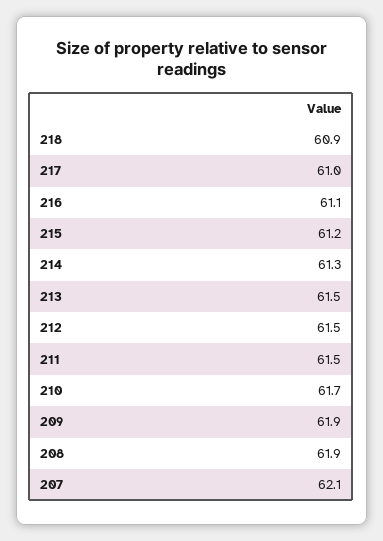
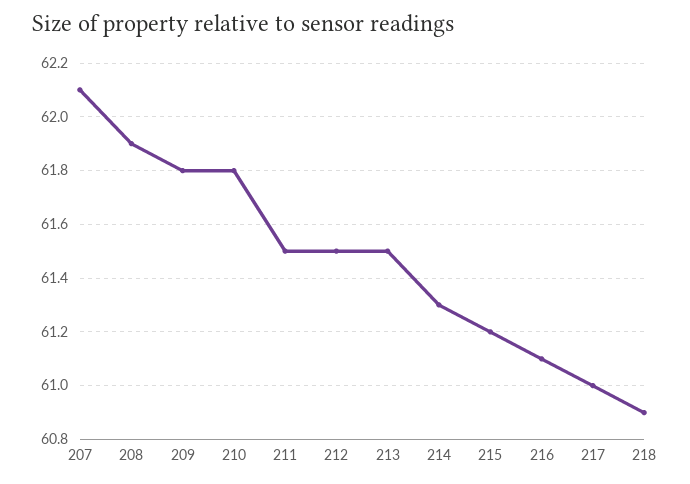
  {
    "218": 60.9,
    "217": 61,
    "216": 61.1,
    "215": 61.2,
    "214": 61.3,
    "213": 61.5,
    "212": 61.5,
    "211": 61.5,
-   "210": 61.7,
+   "210": 61.8,
-   "209": 61.9,
+   "209": 61.8,
    "208": 61.9,
    "207": 62.1
  }

